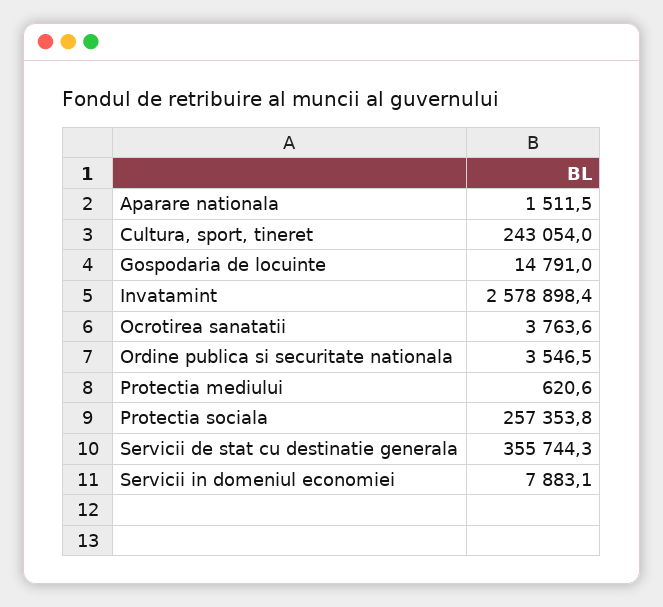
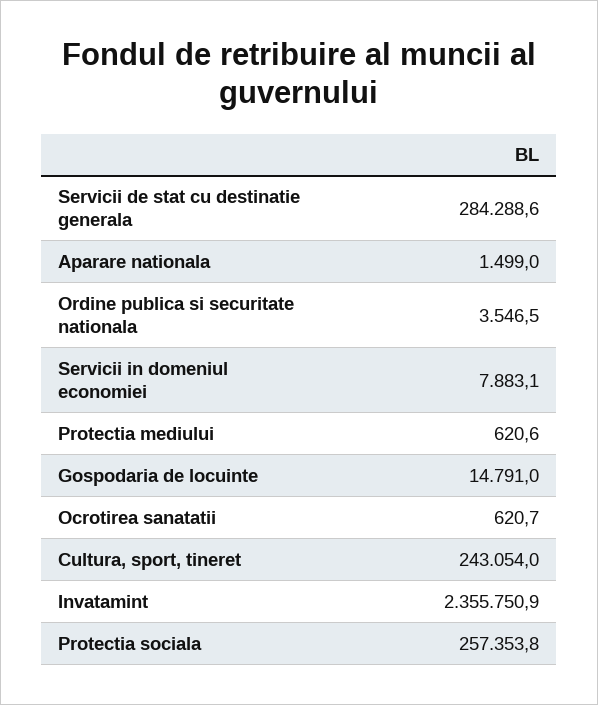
  {
-   "Aparare nationala": 1511.5,
+   "Aparare nationala": 1499,
    "Cultura, sport, tineret": 243054,
    "Gospodaria de locuinte": 14791,
-   "Invatamint": 2578898.4,
+   "Invatamint": 2355750.9,
-   "Ocrotirea sanatatii": 3763.6,
+   "Ocrotirea sanatatii": 620.7,
    "Ordine publica si securitate nationala": 3546.5,
    "Protectia mediului": 620.6,
    "Protectia sociala": 257353.8,
-   "Servicii de stat cu destinatie generala": 355744.3,
+   "Servicii de stat cu destinatie generala": 284288.6,
    "Servicii in domeniul economiei": 7883.1
  }

